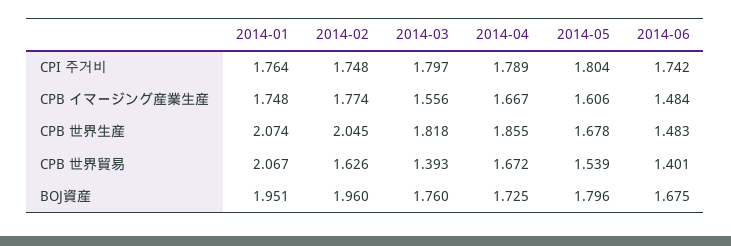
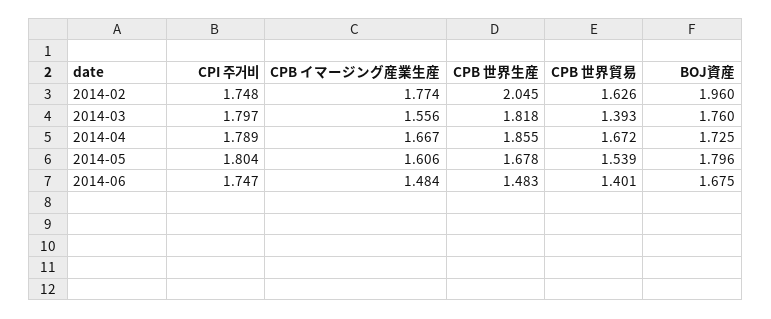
  {
-   "2014-01": {
-     "CPI 주거비": 1.764,
-     "CPB イマージング産業生産": 1.748,
-     "CPB 世界生産": 2.074,
-     "CPB 世界貿易": 2.067,
-     "BOJ資産": 1.951
-   },
    "2014-02": {
      "CPI 주거비": 1.748,
      "CPB イマージング産業生産": 1.774,
      "CPB 世界生産": 2.045,
      "CPB 世界貿易": 1.626,
      "BOJ資産": 1.96
    },
    "2014-03": {
      "CPI 주거비": 1.797,
      "CPB イマージング産業生産": 1.556,
      "CPB 世界生産": 1.818,
      "CPB 世界貿易": 1.393,
      "BOJ資産": 1.76
    },
    "2014-04": {
      "CPI 주거비": 1.789,
      "CPB イマージング産業生産": 1.667,
      "CPB 世界生産": 1.855,
      "CPB 世界貿易": 1.672,
      "BOJ資産": 1.725
    },
    "2014-05": {
      "CPI 주거비": 1.804,
      "CPB イマージング産業生産": 1.606,
      "CPB 世界生産": 1.678,
      "CPB 世界貿易": 1.539,
      "BOJ資産": 1.796
    },
    "2014-06": {
-     "CPI 주거비": 1.742,
+     "CPI 주거비": 1.747,
      "CPB イマージング産業生産": 1.484,
      "CPB 世界生産": 1.483,
      "CPB 世界貿易": 1.401,
      "BOJ資産": 1.675
    }
  }

